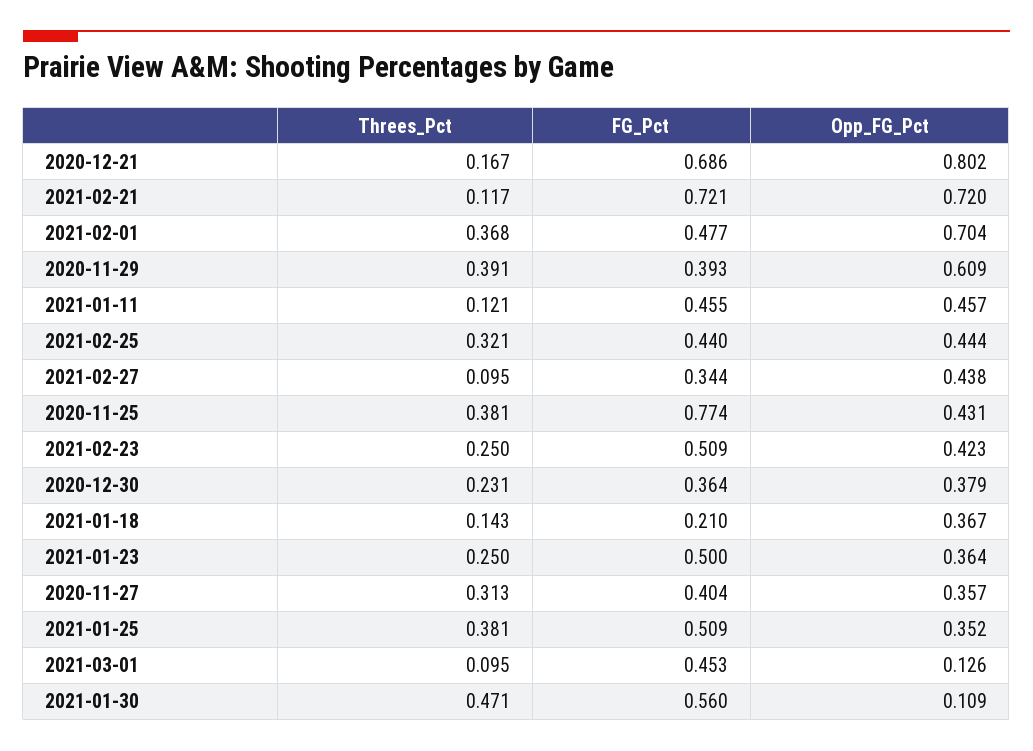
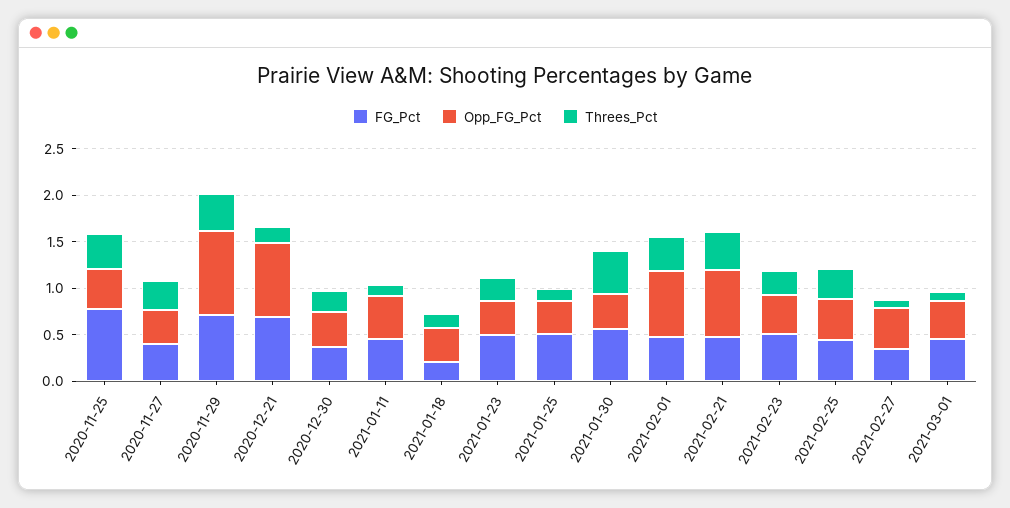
  {
    "Threes_Pct": {
      "2020-12-21": 0.167,
-     "2021-02-21": 0.117,
+     "2021-02-21": 0.4,
      "2021-02-01": 0.368,
      "2020-11-29": 0.391,
      "2021-01-11": 0.121,
      "2021-02-25": 0.321,
      "2021-02-27": 0.095,
      "2020-11-25": 0.381,
      "2021-02-23": 0.25,
      "2020-12-30": 0.231,
      "2021-01-18": 0.143,
      "2021-01-23": 0.25,
      "2020-11-27": 0.313,
-     "2021-01-25": 0.381,
+     "2021-01-25": 0.1,
      "2021-03-01": 0.095,
      "2021-01-30": 0.471
    },
    "FG_Pct": {
      "2020-12-21": 0.686,
-     "2021-02-21": 0.721,
+     "2021-02-21": 0.5,
      "2021-02-01": 0.477,
-     "2020-11-29": 0.393,
+     "2020-11-29": 0.7,
      "2021-01-11": 0.455,
      "2021-02-25": 0.44,
      "2021-02-27": 0.344,
      "2020-11-25": 0.774,
      "2021-02-23": 0.509,
      "2020-12-30": 0.364,
      "2021-01-18": 0.21,
      "2021-01-23": 0.5,
      "2020-11-27": 0.404,
      "2021-01-25": 0.509,
      "2021-03-01": 0.453,
      "2021-01-30": 0.56
    },
    "Opp_FG_Pct": {
      "2020-12-21": 0.802,
      "2021-02-21": 0.72,
      "2021-02-01": 0.704,
-     "2020-11-29": 0.609,
+     "2020-11-29": 0.9,
      "2021-01-11": 0.457,
      "2021-02-25": 0.444,
      "2021-02-27": 0.438,
      "2020-11-25": 0.431,
      "2021-02-23": 0.423,
      "2020-12-30": 0.379,
      "2021-01-18": 0.367,
      "2021-01-23": 0.364,
      "2020-11-27": 0.357,
      "2021-01-25": 0.352,
-     "2021-03-01": 0.126,
+     "2021-03-01": 0.4,
-     "2021-01-30": 0.109
+     "2021-01-30": 0.4
    }
  }

